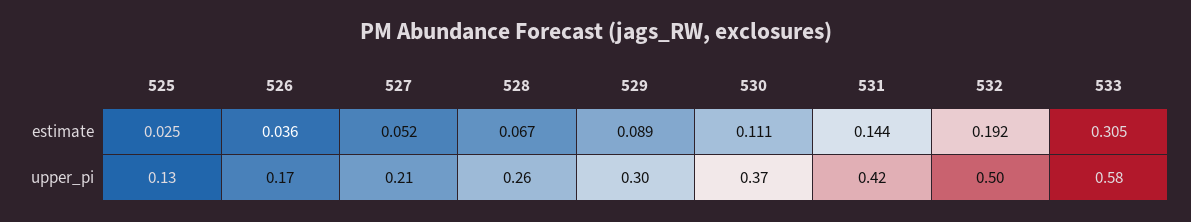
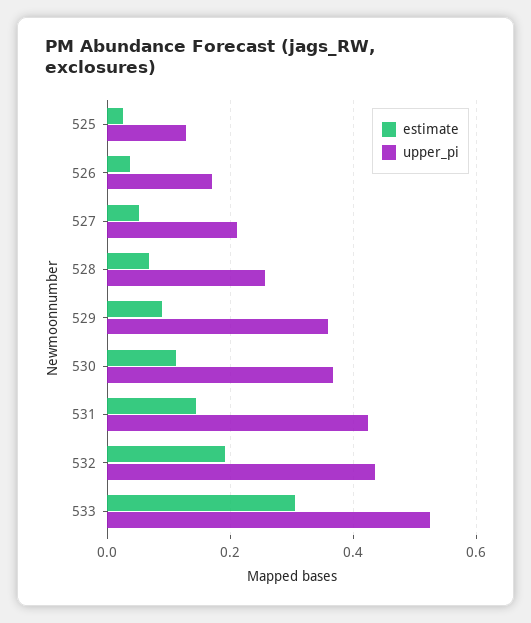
  {
    "estimate": {
      "525": 0.025,
      "526": 0.036,
      "527": 0.052,
      "528": 0.067,
      "529": 0.089,
      "530": 0.111,
      "531": 0.144,
      "532": 0.192,
      "533": 0.305
    },
    "upper_pi": {
      "525": 0.13,
      "526": 0.17,
      "527": 0.21,
      "528": 0.26,
-     "529": 0.3,
+     "529": 0.36,
      "530": 0.37,
      "531": 0.42,
-     "532": 0.5,
+     "532": 0.44,
-     "533": 0.58
+     "533": 0.52
    }
  }

